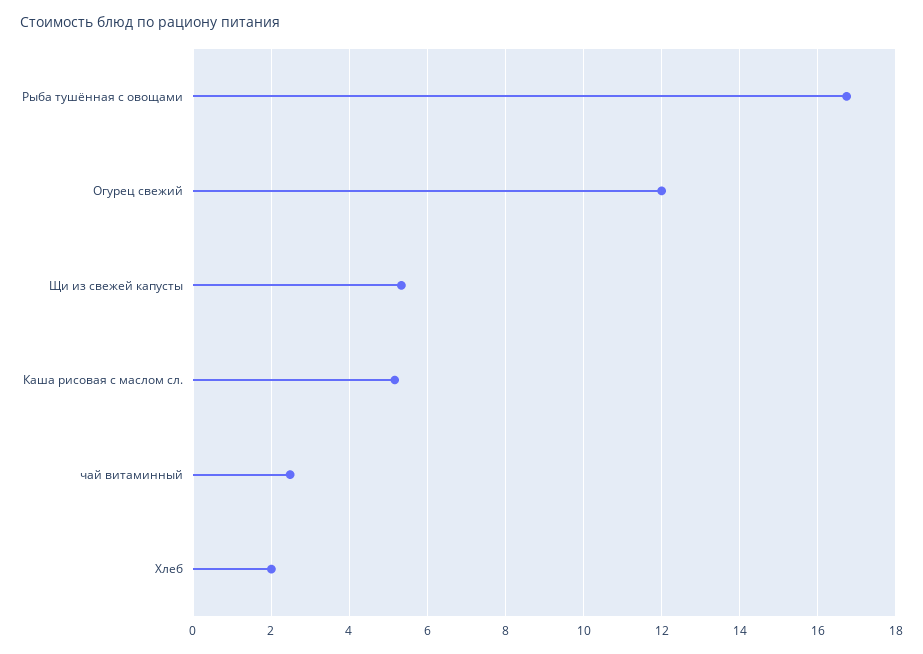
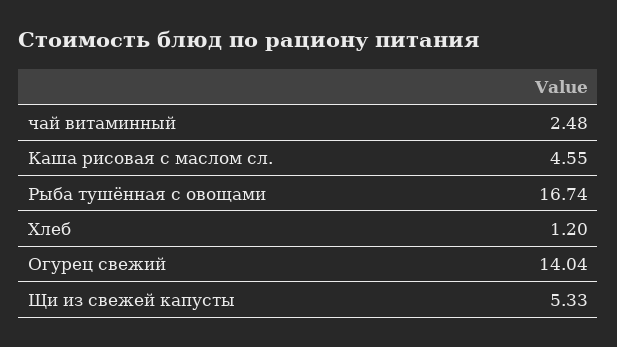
  {
    "Рыба тушённая с овощами": 16.74,
-   "Огурец свежий": 12,
+   "Огурец свежий": 14.04,
    "Щи из свежей капусты": 5.33,
-   "Каша рисовая с маслом сл.": 5.2,
+   "Каша рисовая с маслом сл.": 4.55,
    "чай витаминный": 2.48,
-   "Хлеб": 2
+   "Хлеб": 1.2
  }

